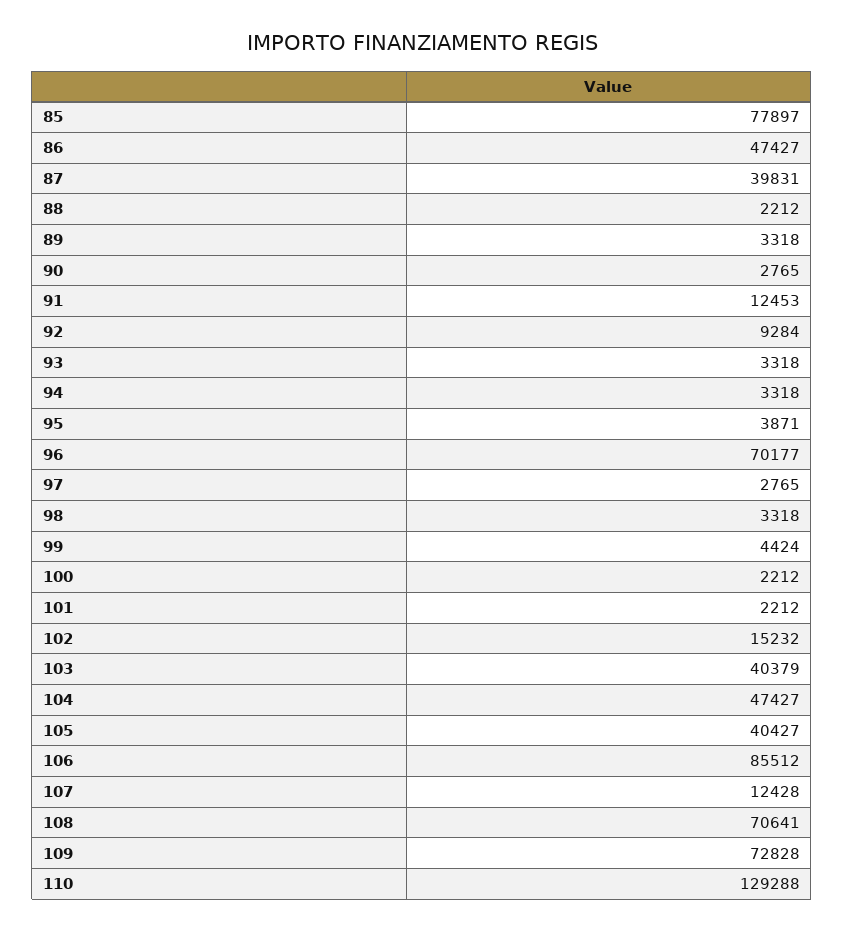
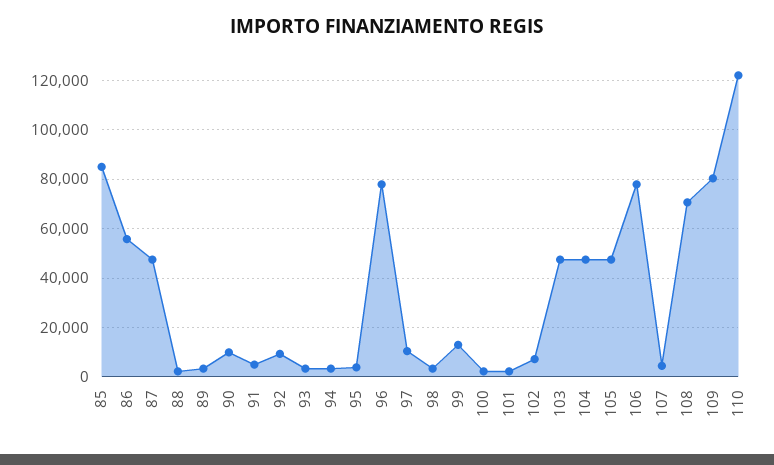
  {
-   "85": 77897,
+   "85": 85000,
-   "86": 47427,
+   "86": 55000,
-   "87": 39831,
+   "87": 47500,
    "88": 2212,
    "89": 3318,
-   "90": 2765,
+   "90": 10000,
-   "91": 12453,
+   "91": 5000,
    "92": 9284,
    "93": 3318,
    "94": 3318,
    "95": 3871,
-   "96": 70177,
+   "96": 77500,
-   "97": 2765,
+   "97": 10000,
    "98": 3318,
-   "99": 4424,
+   "99": 12500,
    "100": 2212,
    "101": 2212,
-   "102": 15232,
+   "102": 7500,
-   "103": 40379,
+   "103": 47500,
    "104": 47427,
-   "105": 40427,
+   "105": 47500,
-   "106": 85512,
+   "106": 77500,
-   "107": 12428,
+   "107": 5000,
    "108": 70641,
-   "109": 72828,
+   "109": 80000,
-   "110": 129288
+   "110": 122500
  }

